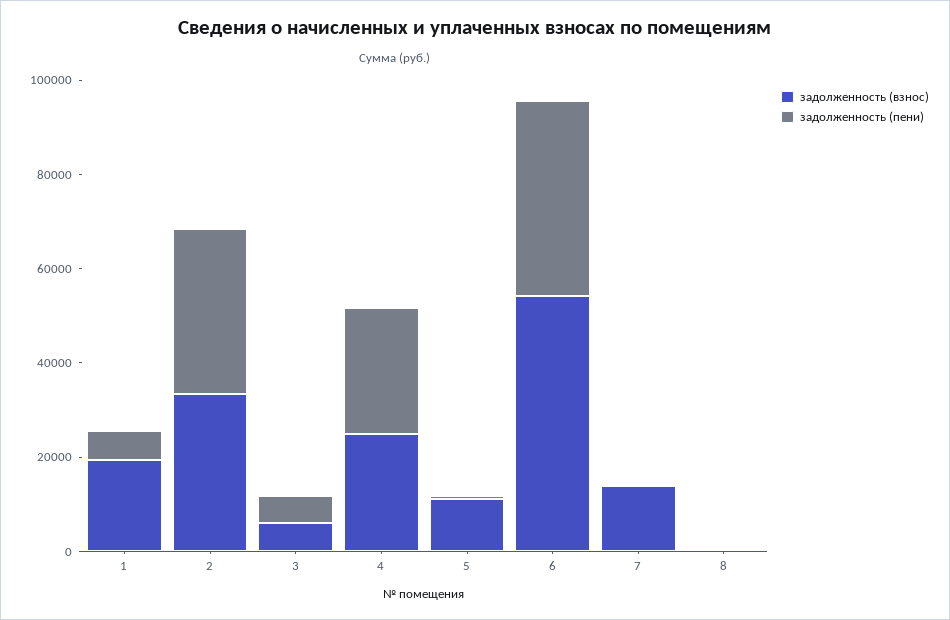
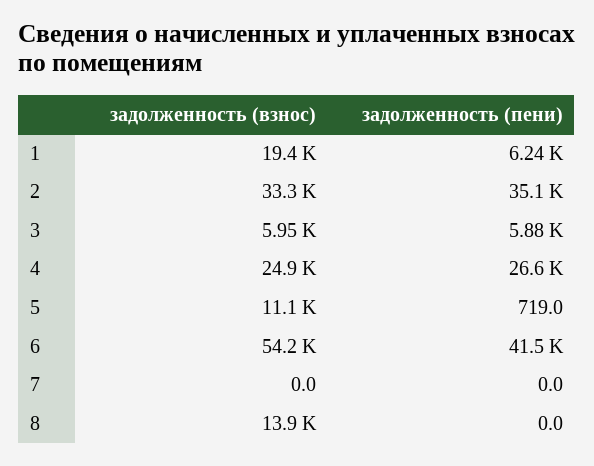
  {
    "задолженность (взнос)": {
      "1": 19400,
      "2": 33300,
      "3": 5950,
      "4": 24900,
      "5": 11100,
      "6": 54200,
-     "7": 15000,
+     "7": 0,
-     "8": 0
+     "8": 13900
    },
    "задолженность (пени)": {
      "1": 6240,
      "2": 35100,
      "3": 5880,
      "4": 26600,
      "5": 719,
      "6": 41500,
      "7": 0,
      "8": 0
    }
  }

